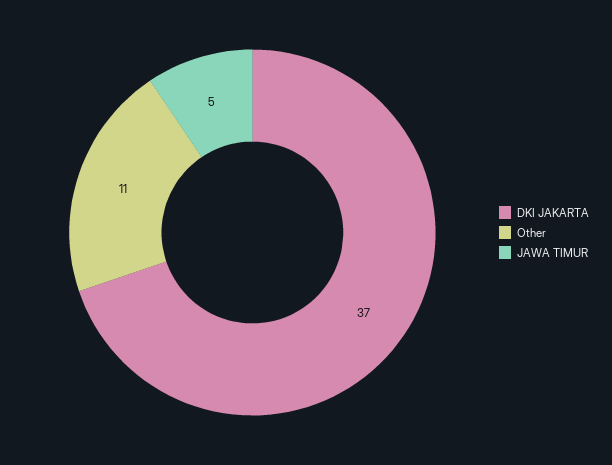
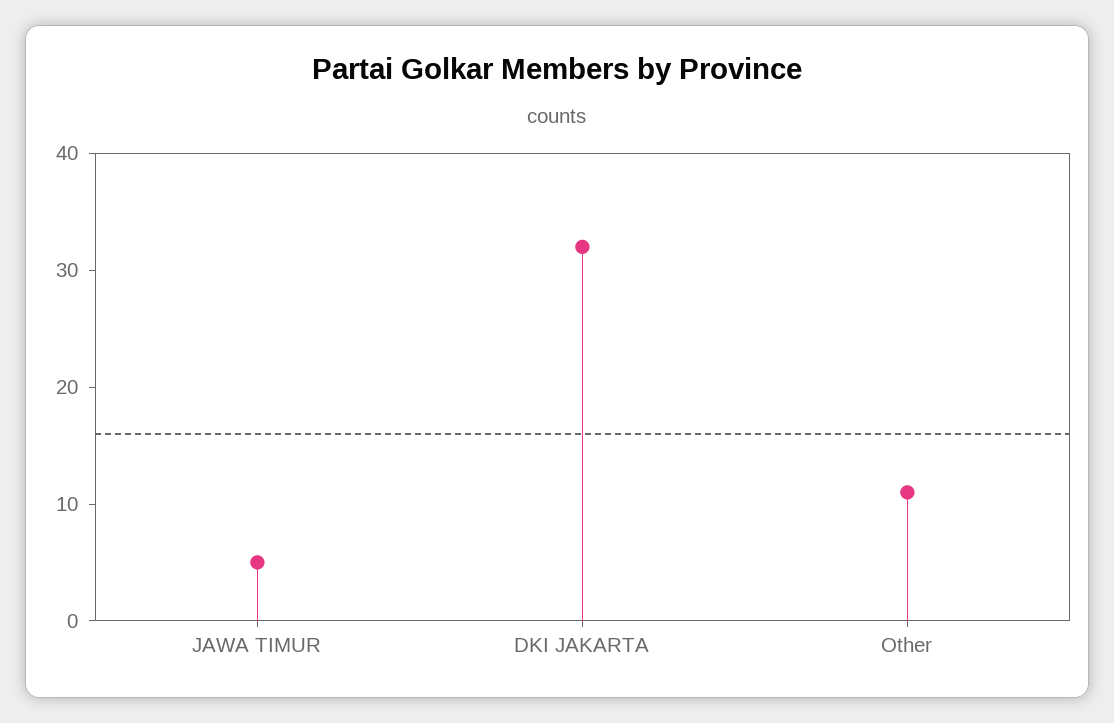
  {
-   "DKI JAKARTA": 37,
+   "DKI JAKARTA": 32,
    "Other": 11,
    "JAWA TIMUR": 5
  }

